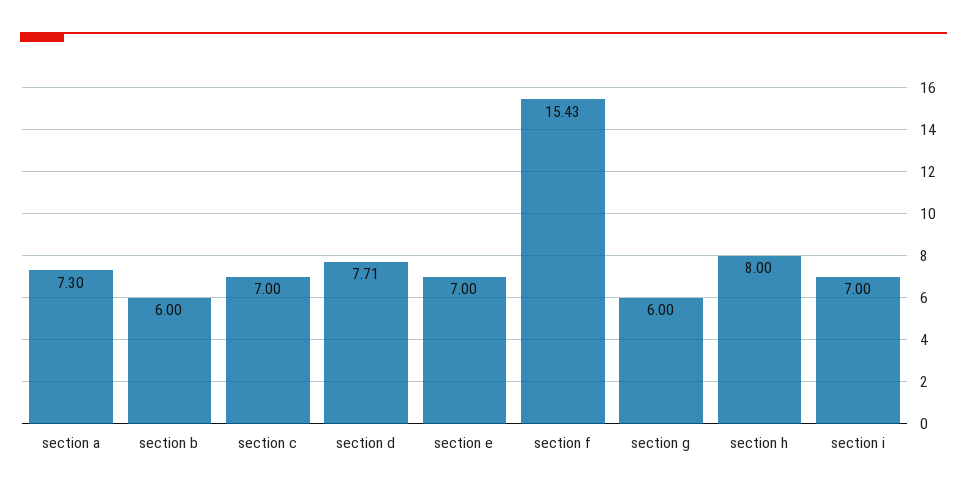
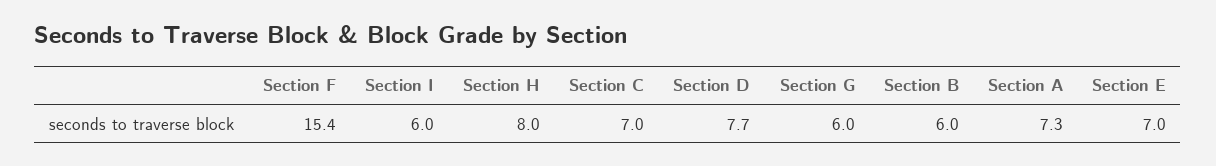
  {
    "section a": 7.3,
    "section b": 6,
    "section c": 7,
    "section d": 7.71,
    "section e": 7,
    "section f": 15.43,
    "section g": 6,
    "section h": 8,
-   "section i": 7
+   "section i": 6
  }

